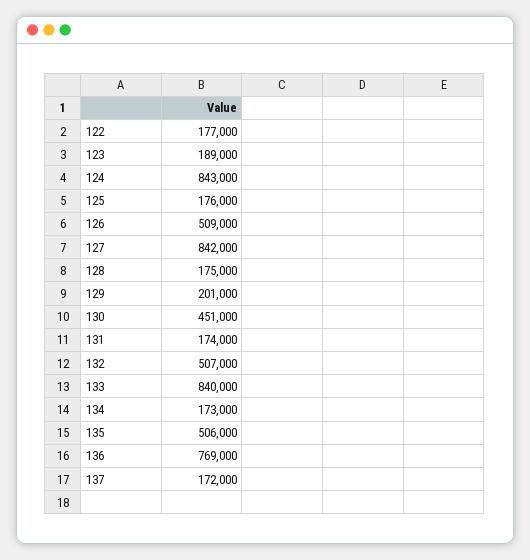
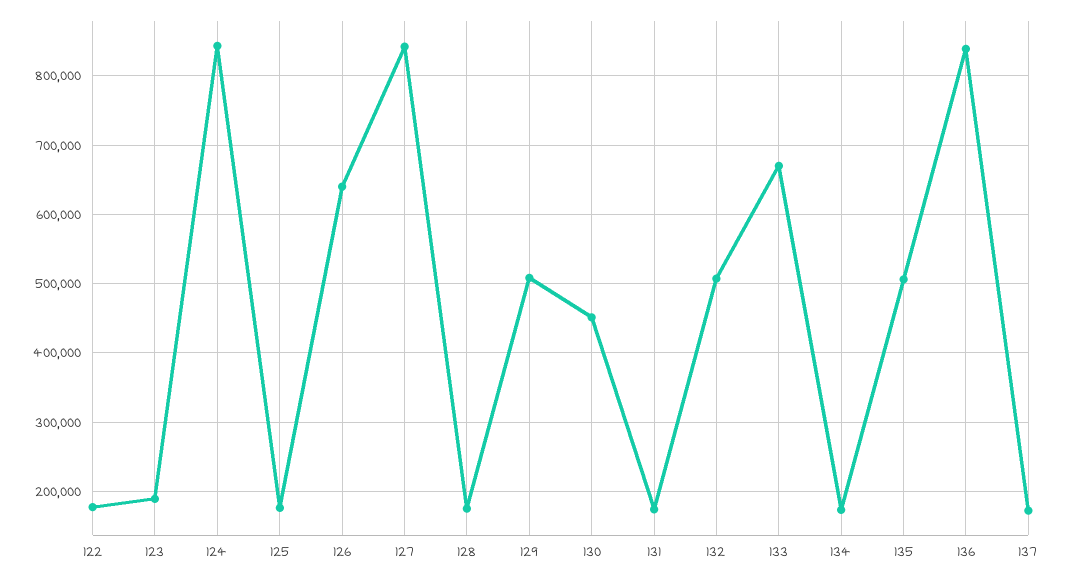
  {
    "122": 177000,
    "123": 189000,
    "124": 843000,
    "125": 176000,
-   "126": 509000,
+   "126": 640000,
    "127": 842000,
    "128": 175000,
-   "129": 201000,
+   "129": 510000,
    "130": 451000,
    "131": 174000,
    "132": 507000,
-   "133": 840000,
+   "133": 670000,
    "134": 173000,
    "135": 506000,
-   "136": 769000,
+   "136": 840000,
    "137": 172000
  }

